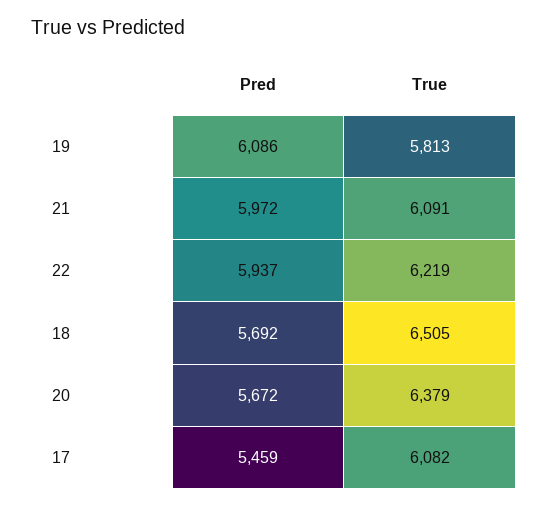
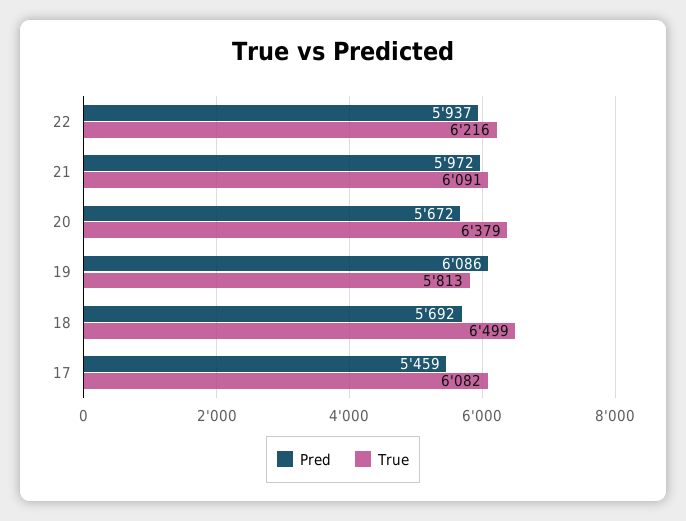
  {
    "Pred": {
      "19": 6086,
      "21": 5972,
      "22": 5937,
      "18": 5692,
      "20": 5672,
      "17": 5459
    },
    "True": {
      "19": 5813,
      "21": 6091,
-     "22": 6219,
+     "22": 6216,
-     "18": 6505,
+     "18": 6499,
      "20": 6379,
      "17": 6082
    }
  }

